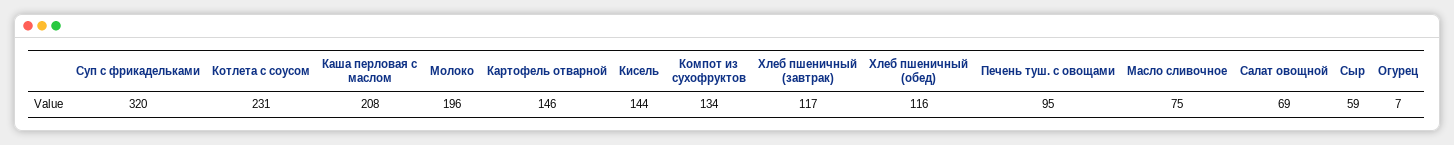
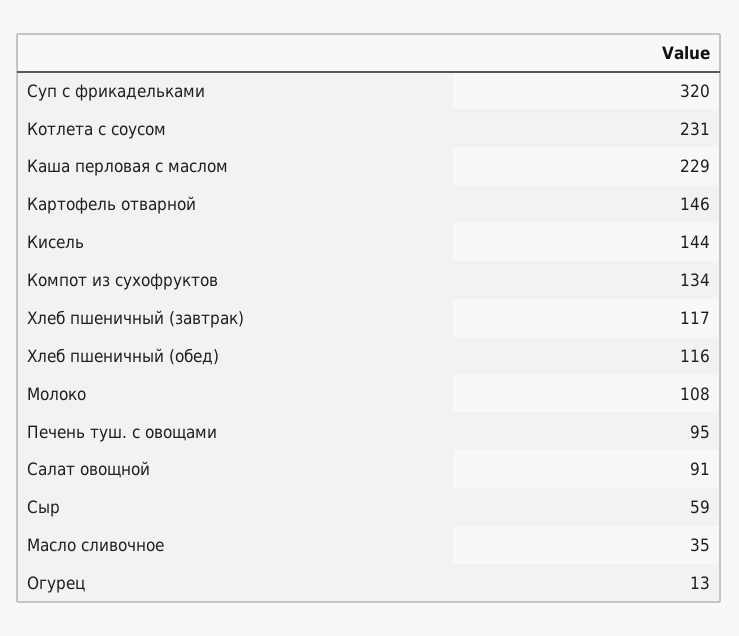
  {
    "Суп с фрикадельками": 320,
    "Котлета с соусом": 231,
-   "Каша перловая с маслом": 208,
+   "Каша перловая с маслом": 229,
-   "Молоко": 196,
+   "Молоко": 108,
    "Картофель отварной": 146,
    "Кисель": 144,
    "Компот из сухофруктов": 134,
    "Хлеб пшеничный (завтрак)": 117,
    "Хлеб пшеничный (обед)": 116,
    "Печень туш. с овощами": 95,
-   "Масло сливочное": 75,
+   "Масло сливочное": 35,
-   "Салат овощной": 69,
+   "Салат овощной": 91,
    "Сыр": 59,
-   "Огурец": 7
+   "Огурец": 13
  }

